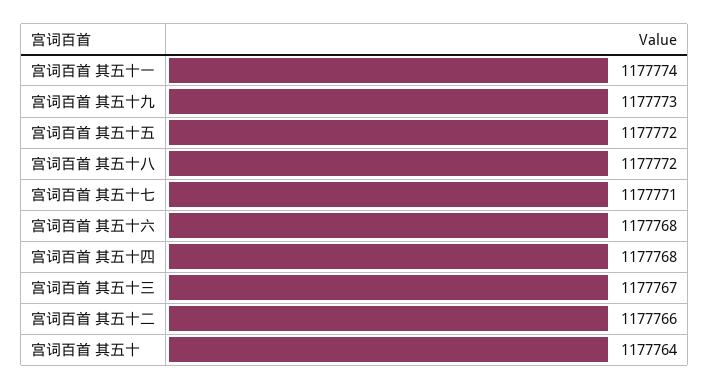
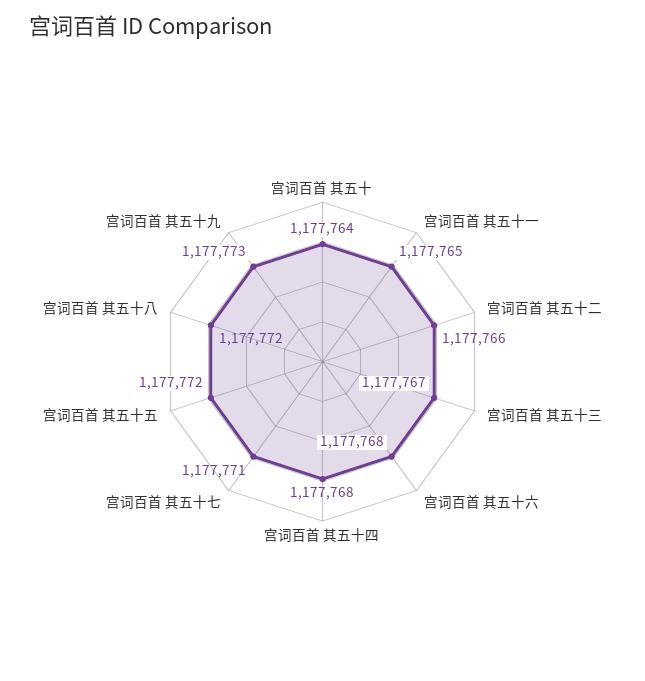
  {
-   "宫词百首 其五十一": 1177774,
+   "宫词百首 其五十一": 1177765,
    "宫词百首 其五十九": 1177773,
    "宫词百首 其五十五": 1177772,
    "宫词百首 其五十八": 1177772,
    "宫词百首 其五十七": 1177771,
    "宫词百首 其五十六": 1177768,
    "宫词百首 其五十四": 1177768,
    "宫词百首 其五十三": 1177767,
    "宫词百首 其五十二": 1177766,
    "宫词百首 其五十": 1177764
  }

